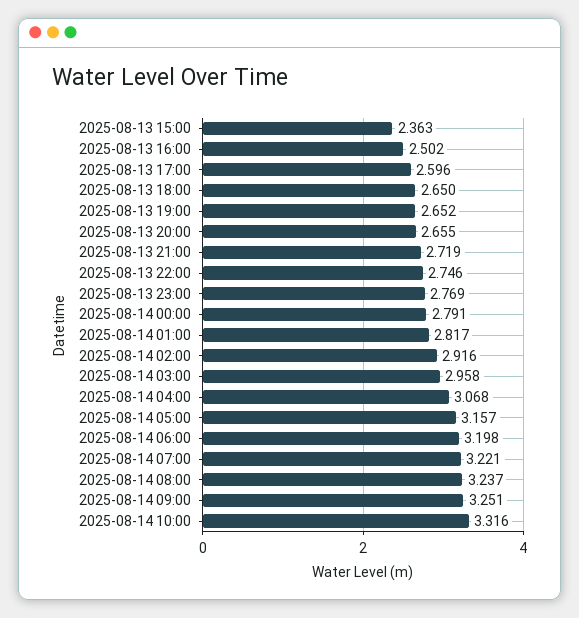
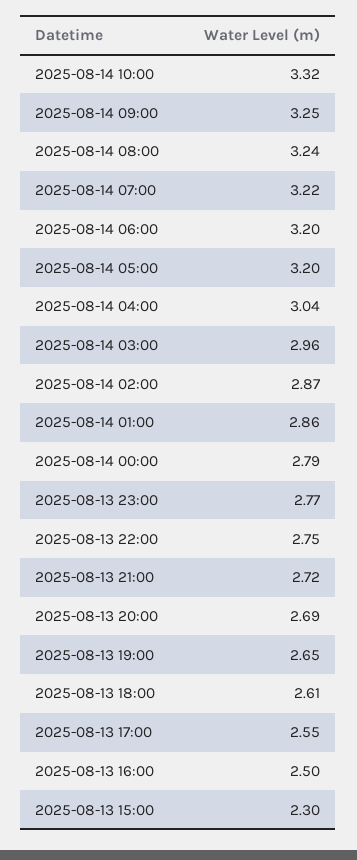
  {
-   "2025-08-13 15:00": 2.363,
+   "2025-08-13 15:00": 2.3,
    "2025-08-13 16:00": 2.502,
-   "2025-08-13 17:00": 2.596,
+   "2025-08-13 17:00": 2.55,
-   "2025-08-13 18:00": 2.65,
+   "2025-08-13 18:00": 2.61,
    "2025-08-13 19:00": 2.652,
-   "2025-08-13 20:00": 2.655,
+   "2025-08-13 20:00": 2.69,
    "2025-08-13 21:00": 2.719,
    "2025-08-13 22:00": 2.746,
    "2025-08-13 23:00": 2.769,
    "2025-08-14 00:00": 2.791,
-   "2025-08-14 01:00": 2.817,
+   "2025-08-14 01:00": 2.86,
-   "2025-08-14 02:00": 2.916,
+   "2025-08-14 02:00": 2.87,
    "2025-08-14 03:00": 2.958,
-   "2025-08-14 04:00": 3.068,
+   "2025-08-14 04:00": 3.04,
-   "2025-08-14 05:00": 3.157,
+   "2025-08-14 05:00": 3.2,
    "2025-08-14 06:00": 3.198,
    "2025-08-14 07:00": 3.221,
    "2025-08-14 08:00": 3.237,
    "2025-08-14 09:00": 3.251,
    "2025-08-14 10:00": 3.316
  }

